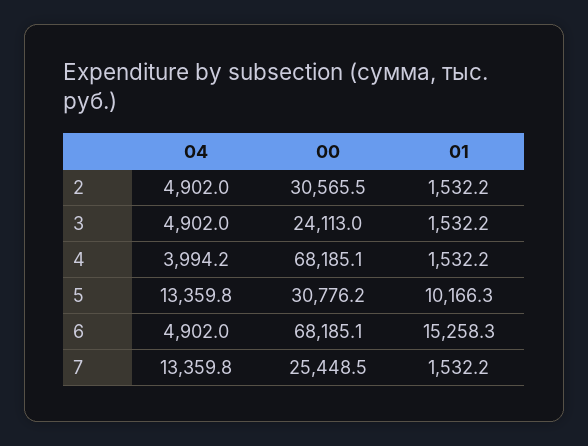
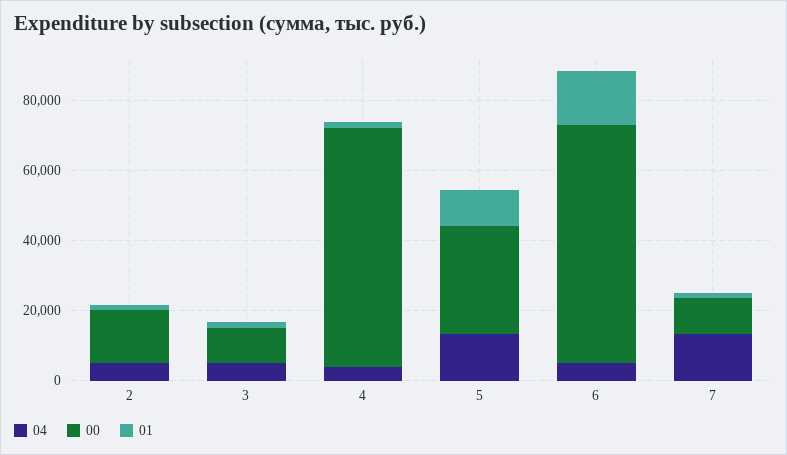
  {
    "04": {
      "2": 4902,
      "3": 4902,
      "4": 3994.2,
      "5": 13359.8,
      "6": 4902,
      "7": 13359.8
    },
    "00": {
-     "2": 30565.5,
+     "2": 15000,
-     "3": 24113,
+     "3": 10000,
      "4": 68185.1,
      "5": 30776.2,
      "6": 68185.1,
-     "7": 25448.5
+     "7": 10000
    },
    "01": {
      "2": 1532.2,
      "3": 1532.2,
      "4": 1532.2,
      "5": 10166.3,
      "6": 15258.3,
      "7": 1532.2
    }
  }

